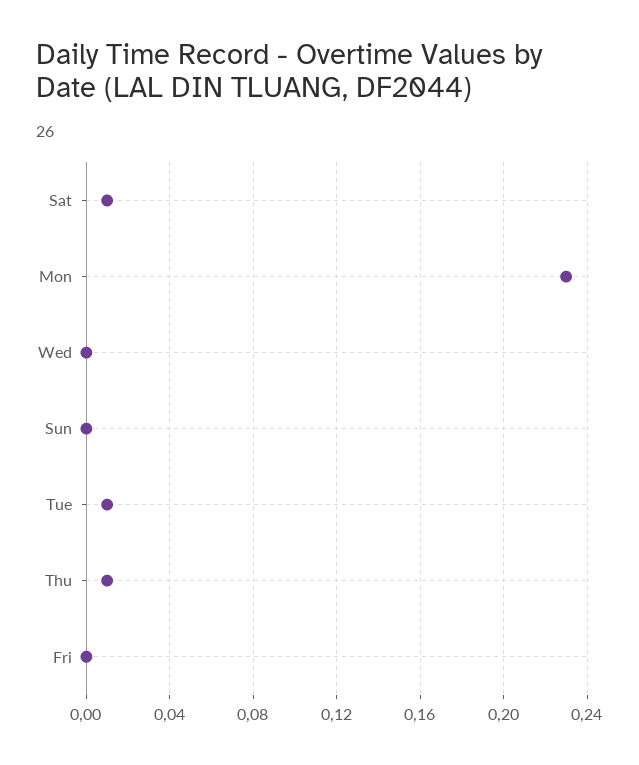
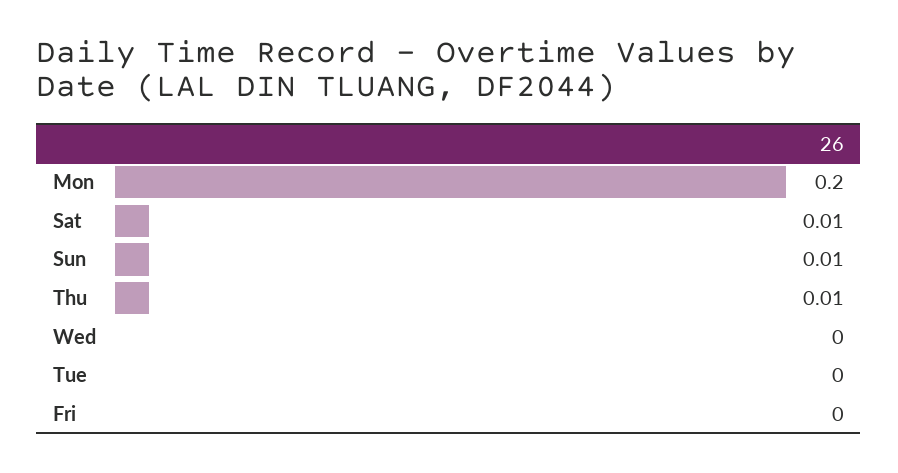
  {
    "Sat": 0.01,
-   "Mon": 0.23,
+   "Mon": 0.2,
    "Wed": 0,
-   "Sun": 0,
+   "Sun": 0.01,
-   "Tue": 0.01,
+   "Tue": 0,
    "Thu": 0.01,
    "Fri": 0
  }

